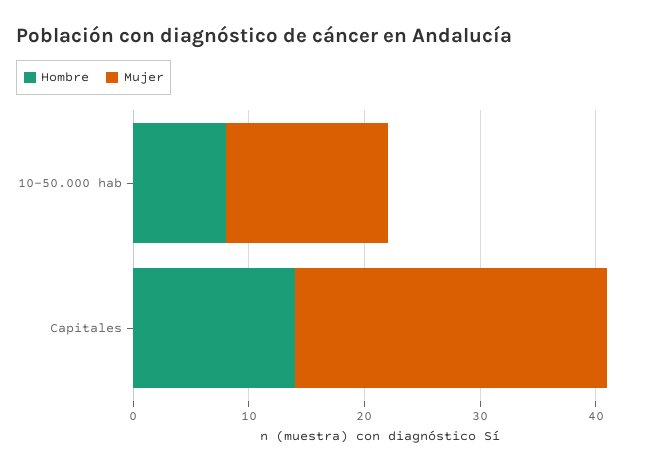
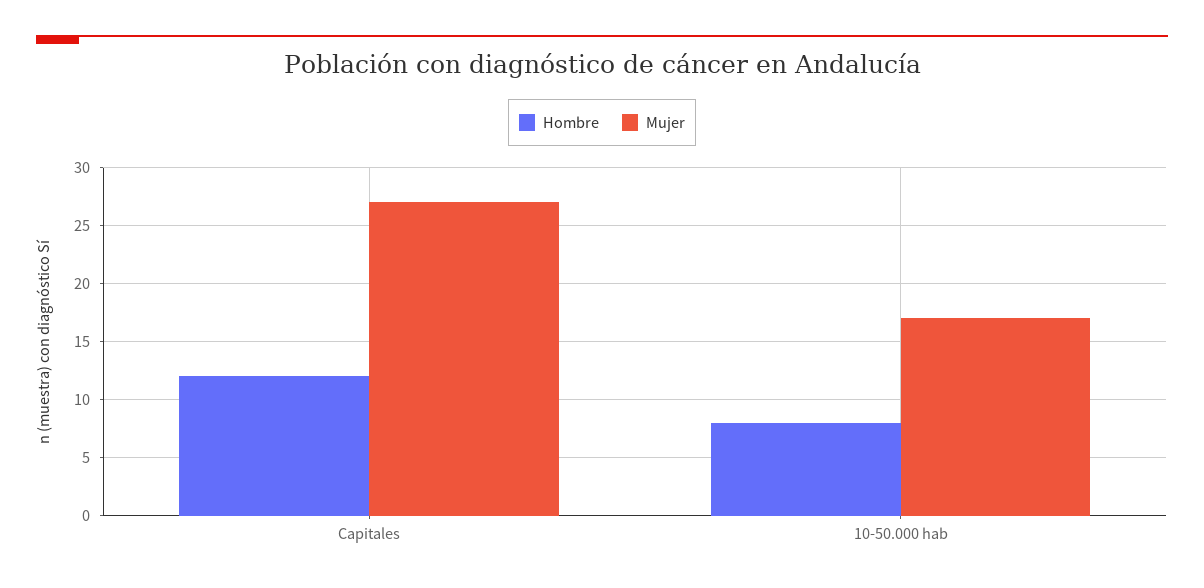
  {
    "Hombre": {
      "10-50.000 hab": 8,
-     "Capitales": 14
+     "Capitales": 12
    },
    "Mujer": {
-     "10-50.000 hab": 14,
+     "10-50.000 hab": 17,
      "Capitales": 27
    }
  }

